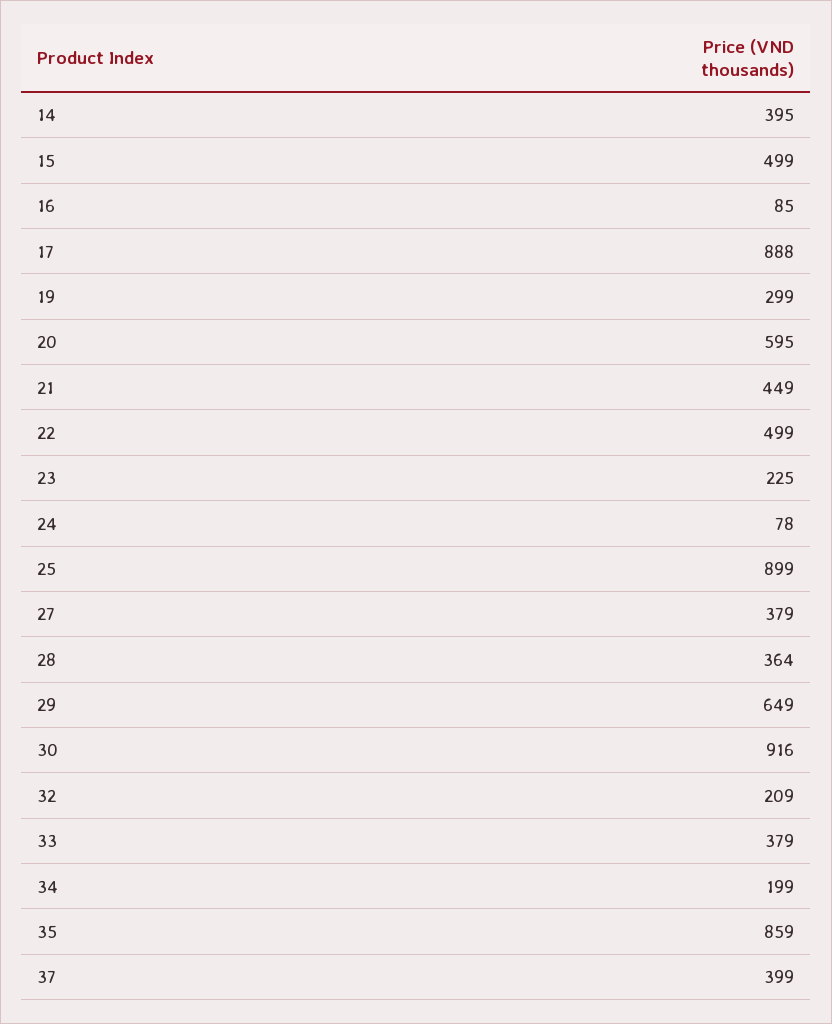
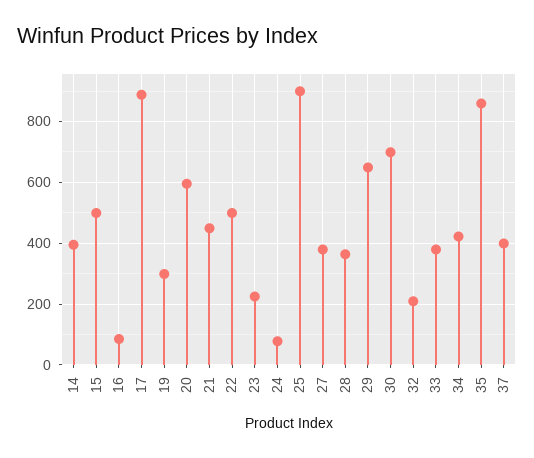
  {
    "14": 395,
    "15": 499,
    "16": 85,
    "17": 888,
    "19": 299,
    "20": 595,
    "21": 449,
    "22": 499,
    "23": 225,
    "24": 78,
    "25": 899,
    "27": 379,
    "28": 364,
    "29": 649,
-   "30": 916,
+   "30": 700,
    "32": 209,
    "33": 379,
-   "34": 199,
+   "34": 420,
    "35": 859,
    "37": 399
  }

